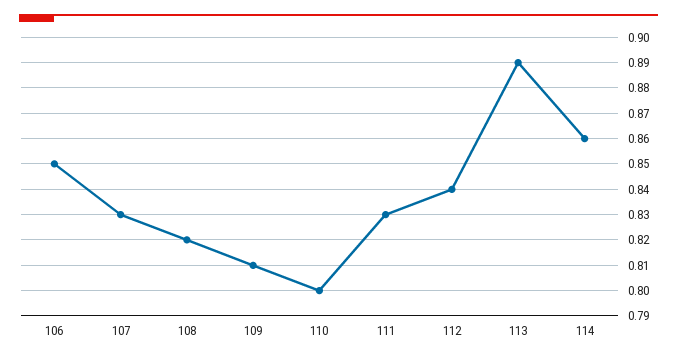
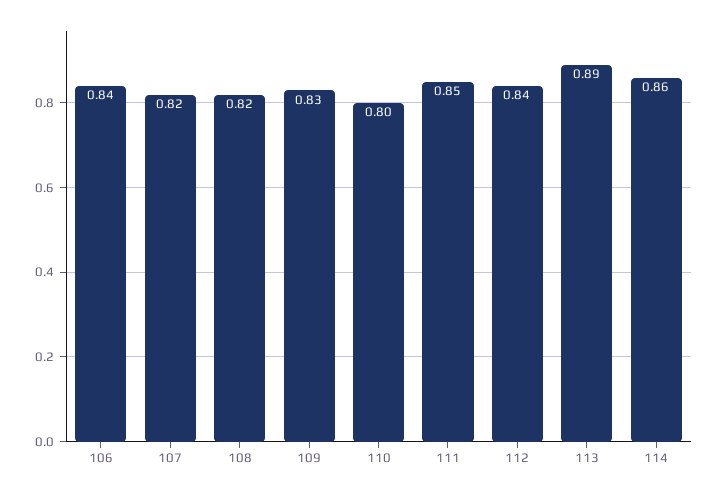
  {
-   "106": 0.85,
+   "106": 0.84,
-   "107": 0.83,
+   "107": 0.82,
    "108": 0.82,
-   "109": 0.81,
+   "109": 0.83,
    "110": 0.8,
-   "111": 0.83,
+   "111": 0.85,
    "112": 0.84,
    "113": 0.89,
    "114": 0.86
  }

